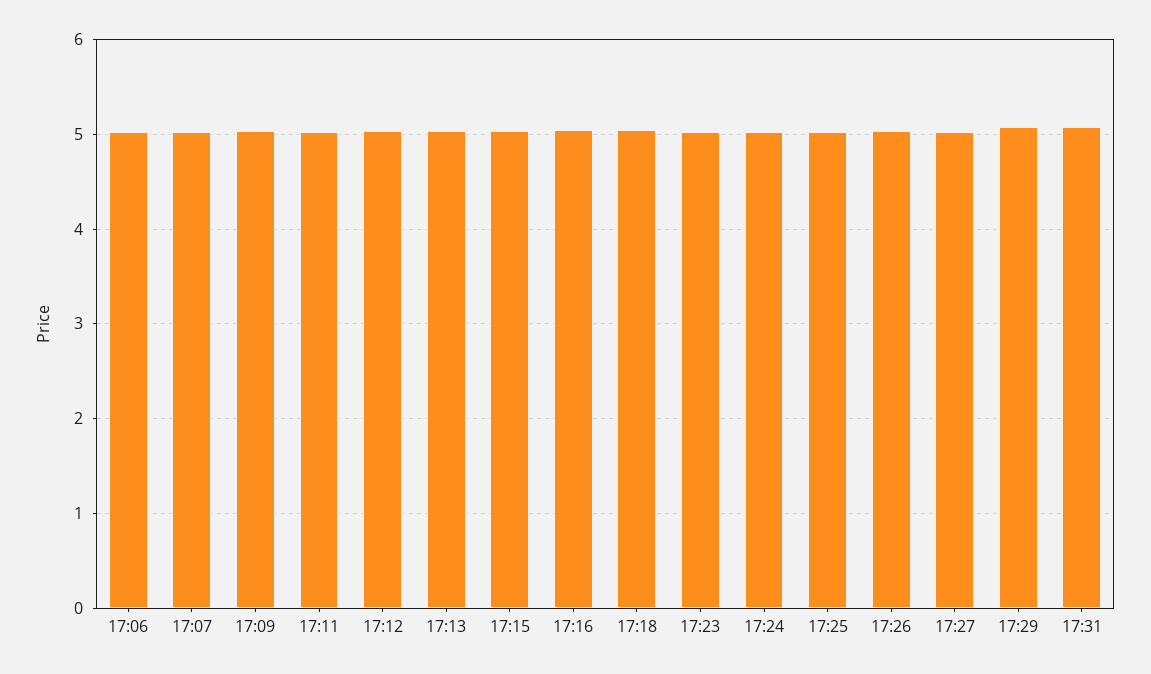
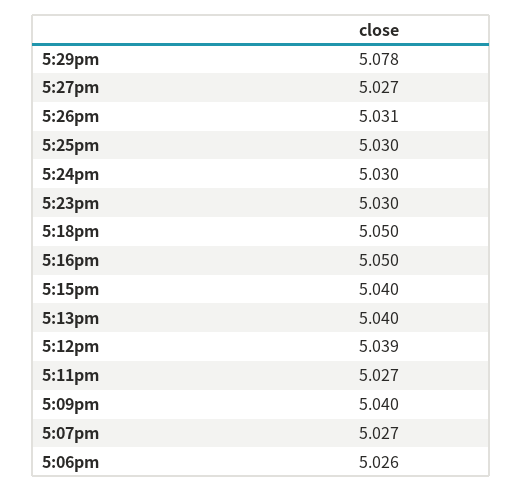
  {
    "17:06": 5.026,
    "17:07": 5.027,
    "17:09": 5.04,
    "17:11": 5.027,
    "17:12": 5.039,
    "17:13": 5.04,
    "17:15": 5.04,
    "17:16": 5.05,
    "17:18": 5.05,
    "17:23": 5.03,
    "17:24": 5.03,
    "17:25": 5.03,
    "17:26": 5.031,
    "17:27": 5.027,
-   "17:29": 5.078,
+   "17:29": 5.078
-   "17:31": 5.1
  }

